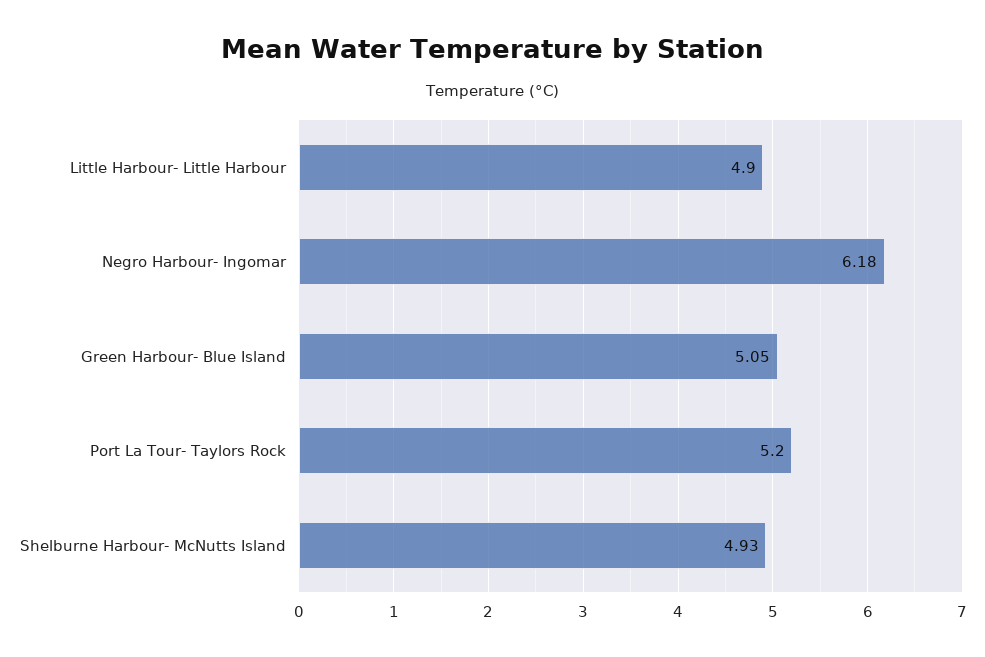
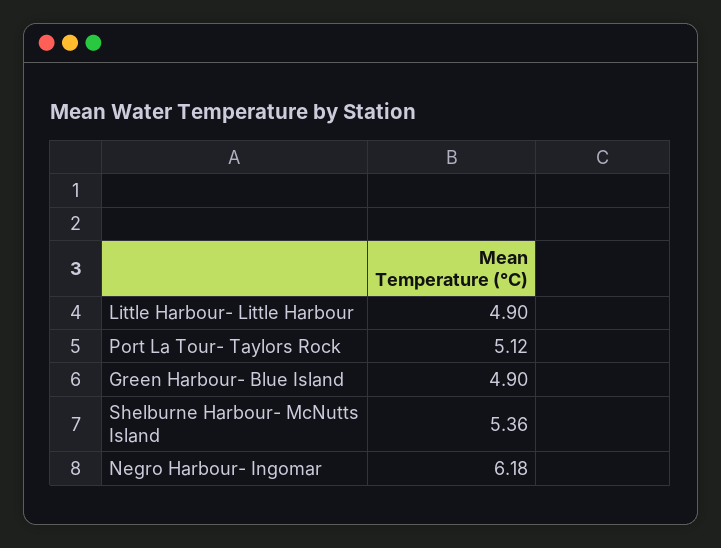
  {
    "Little Harbour- Little Harbour": 4.9,
    "Negro Harbour- Ingomar": 6.18,
-   "Green Harbour- Blue Island": 5.05,
+   "Green Harbour- Blue Island": 4.9,
-   "Port La Tour- Taylors Rock": 5.2,
+   "Port La Tour- Taylors Rock": 5.12,
-   "Shelburne Harbour- McNutts Island": 4.93
+   "Shelburne Harbour- McNutts Island": 5.36
  }

